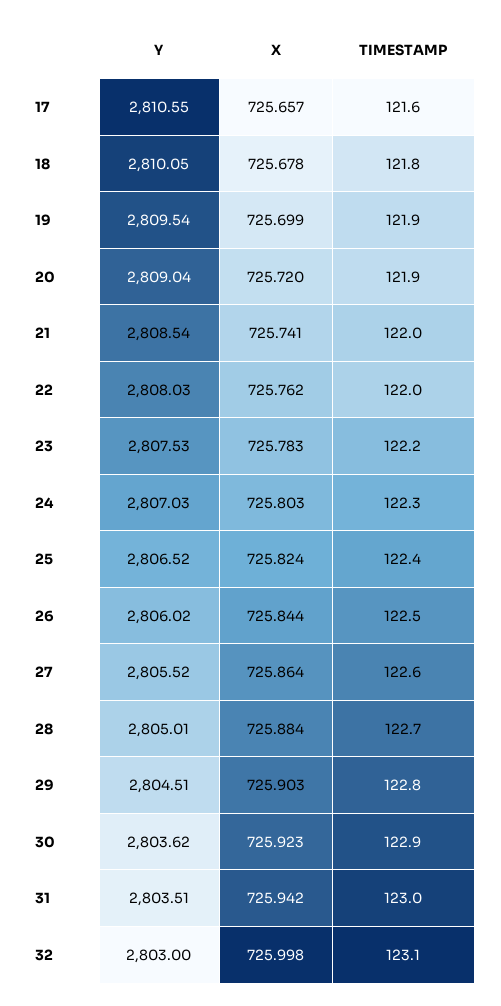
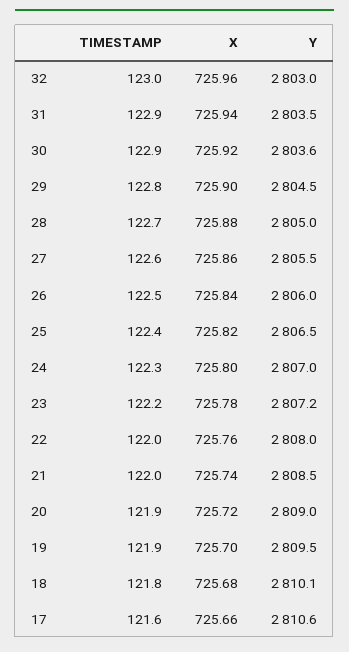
  {
    "Y": {
      "17": 2810.55,
      "18": 2810.05,
      "19": 2809.54,
      "20": 2809.04,
      "21": 2808.54,
      "22": 2808.03,
-     "23": 2807.53,
+     "23": 2807.2,
      "24": 2807.03,
      "25": 2806.52,
      "26": 2806.02,
      "27": 2805.52,
      "28": 2805.01,
      "29": 2804.51,
      "30": 2803.62,
      "31": 2803.51,
      "32": 2803
    },
    "X": {
      "17": 725.657,
      "18": 725.678,
      "19": 725.699,
      "20": 725.72,
      "21": 725.741,
      "22": 725.762,
      "23": 725.783,
      "24": 725.803,
      "25": 725.824,
      "26": 725.844,
      "27": 725.864,
      "28": 725.884,
      "29": 725.903,
      "30": 725.923,
      "31": 725.942,
-     "32": 725.998
+     "32": 725.96
    },
    "TIMESTAMP": {
      "17": 121.6,
      "18": 121.8,
      "19": 121.9,
      "20": 121.9,
      "21": 122,
      "22": 122,
      "23": 122.2,
      "24": 122.3,
      "25": 122.4,
      "26": 122.5,
      "27": 122.6,
      "28": 122.7,
      "29": 122.8,
      "30": 122.9,
-     "31": 123,
+     "31": 122.9,
-     "32": 123.1
+     "32": 123
    }
  }

